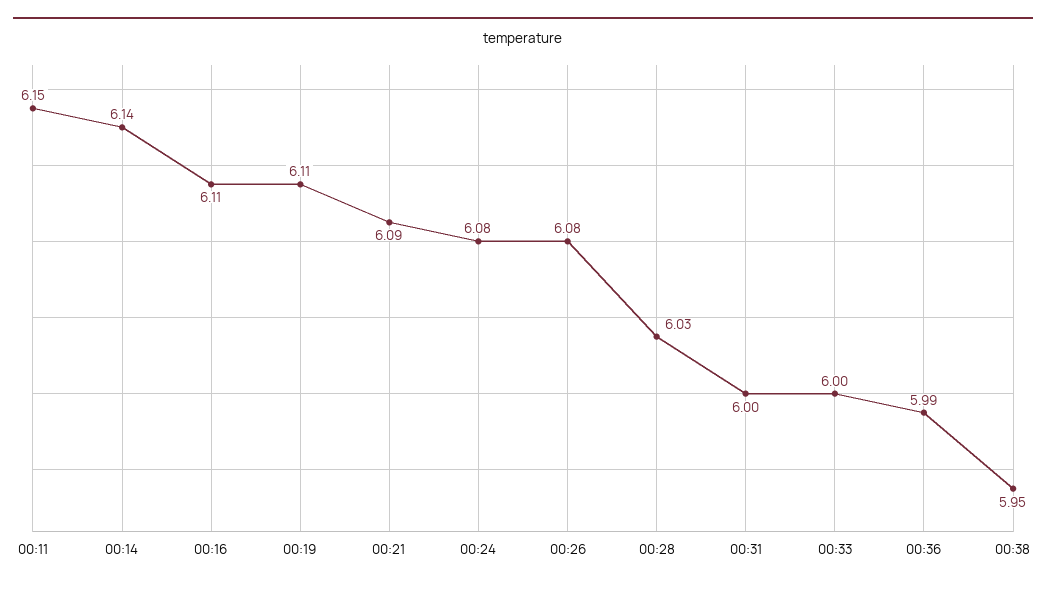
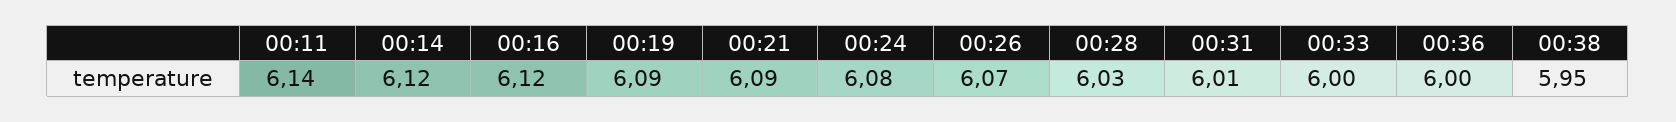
  {
-   "00:11": 6.15,
+   "00:11": 6.14,
-   "00:14": 6.14,
+   "00:14": 6.12,
-   "00:16": 6.11,
+   "00:16": 6.12,
-   "00:19": 6.11,
+   "00:19": 6.09,
    "00:21": 6.09,
    "00:24": 6.08,
-   "00:26": 6.08,
+   "00:26": 6.07,
    "00:28": 6.03,
-   "00:31": 6,
+   "00:31": 6.01,
    "00:33": 6,
-   "00:36": 5.99,
+   "00:36": 6,
    "00:38": 5.95
  }

